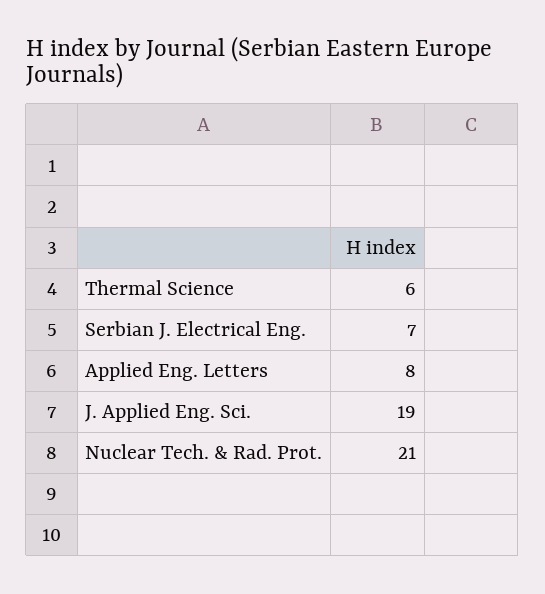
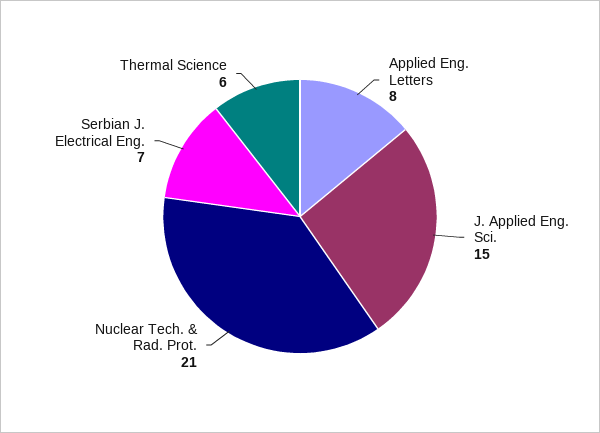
  {
    "Thermal Science": 6,
    "Serbian J. Electrical Eng.": 7,
    "Applied Eng. Letters": 8,
-   "J. Applied Eng. Sci.": 19,
+   "J. Applied Eng. Sci.": 15,
    "Nuclear Tech. & Rad. Prot.": 21
  }

